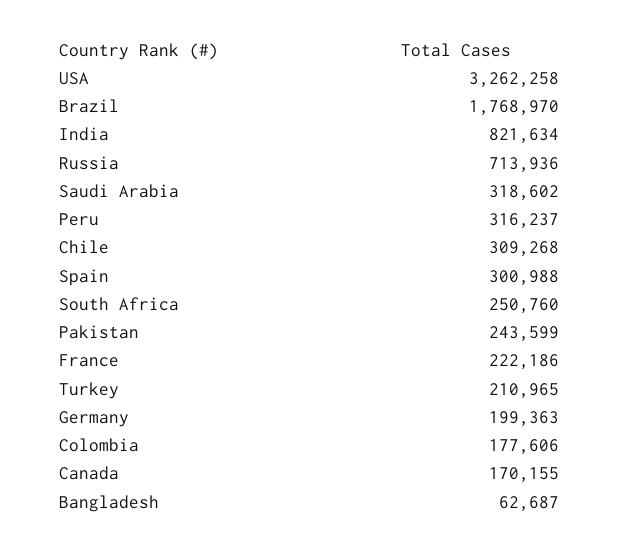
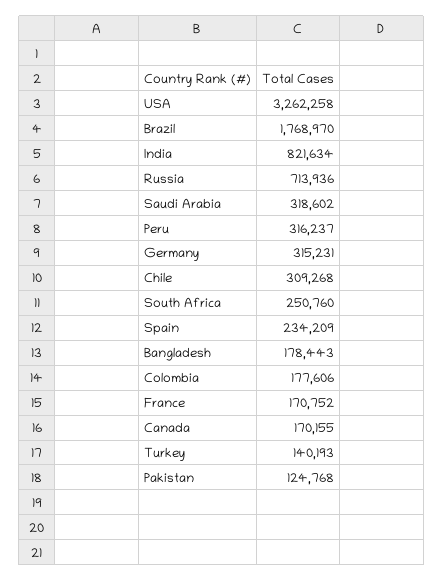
  {
    "USA": 3262258,
    "Brazil": 1768970,
    "India": 821634,
    "Russia": 713936,
    "Saudi Arabia": 318602,
    "Peru": 316237,
    "Chile": 309268,
-   "Spain": 300988,
+   "Spain": 234209,
    "South Africa": 250760,
-   "Pakistan": 243599,
+   "Pakistan": 124768,
-   "France": 222186,
+   "France": 170752,
-   "Turkey": 210965,
+   "Turkey": 140193,
-   "Germany": 199363,
+   "Germany": 315231,
    "Colombia": 177606,
    "Canada": 170155,
-   "Bangladesh": 62687
+   "Bangladesh": 178443
  }

